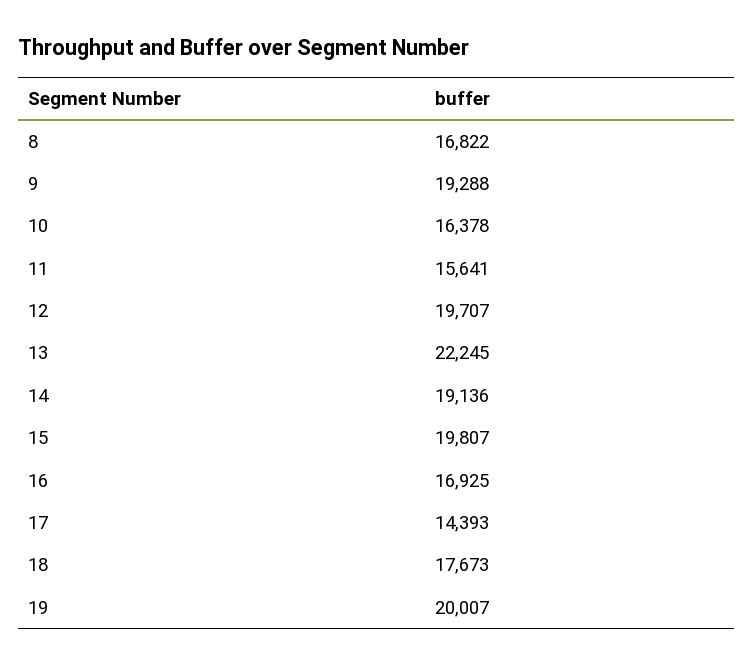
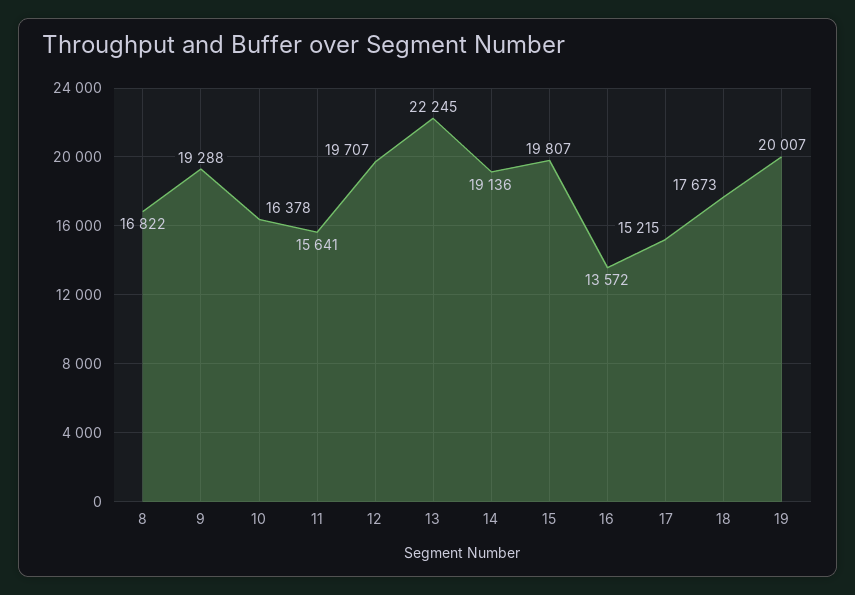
  {
    "8": 16822,
    "9": 19288,
    "10": 16378,
    "11": 15641,
    "12": 19707,
    "13": 22245,
    "14": 19136,
    "15": 19807,
-   "16": 16925,
+   "16": 13572,
-   "17": 14393,
+   "17": 15215,
    "18": 17673,
    "19": 20007
  }

